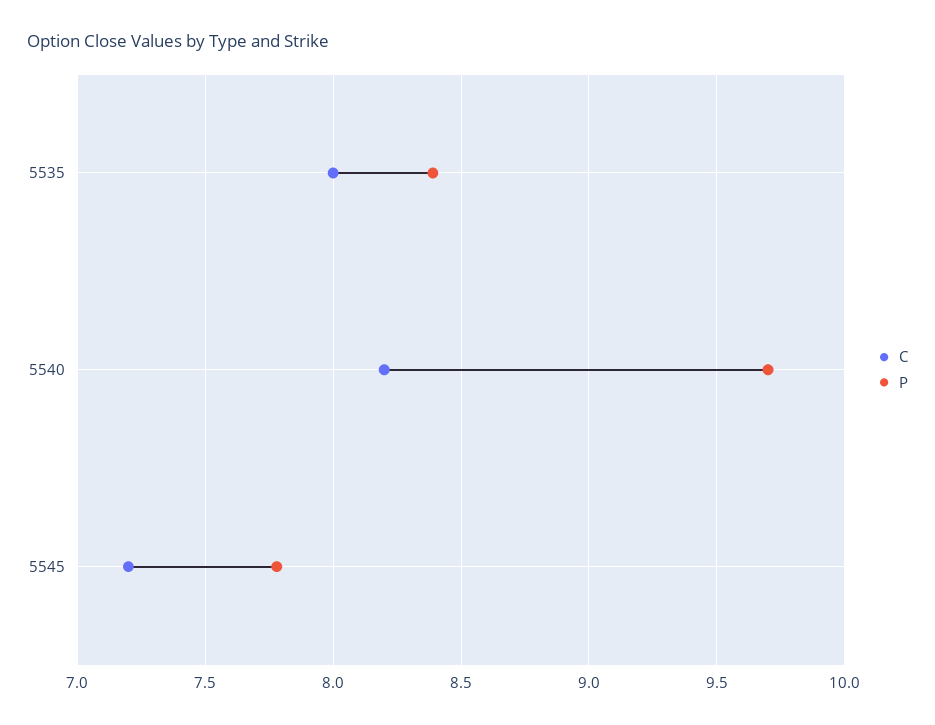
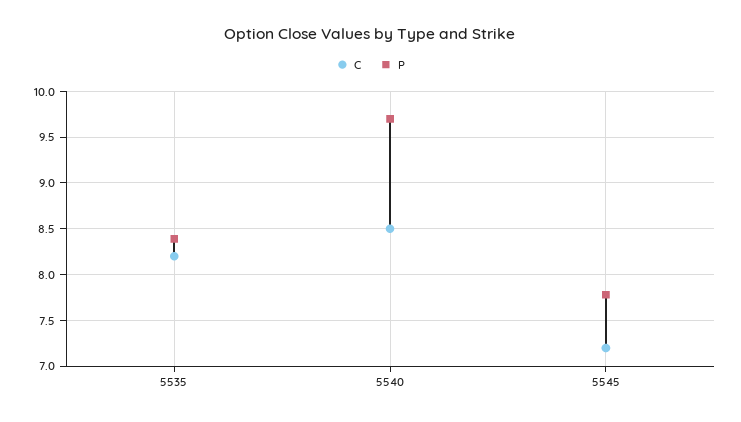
  {
    "C": {
-     "5535": 8,
+     "5535": 8.2,
-     "5540": 8.2,
+     "5540": 8.5,
      "5545": 7.2
    },
    "P": {
      "5535": 8.4,
      "5540": 9.7,
      "5545": 7.8
    }
  }

